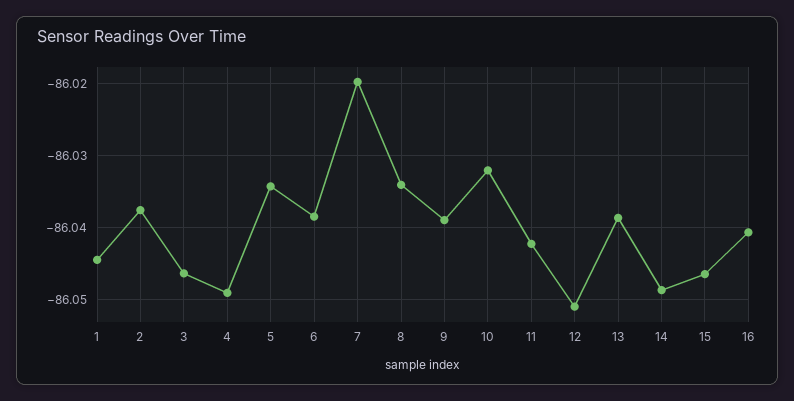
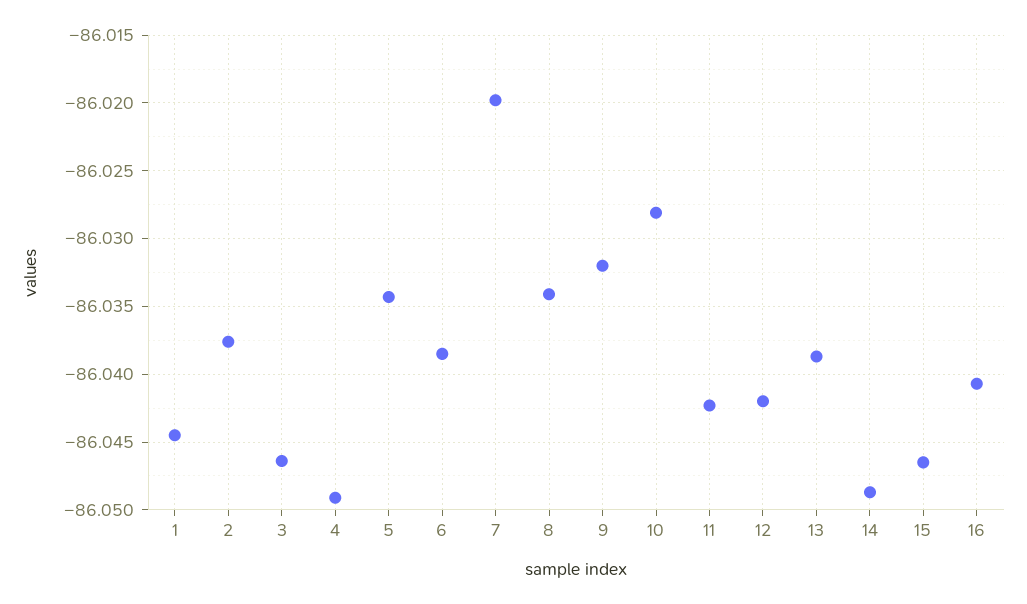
  {
    "1": -86.0445,
    "2": -86.0375,
    "3": -86.0465,
    "4": -86.049,
    "5": -86.0345,
    "6": -86.0385,
    "7": -86.02,
    "8": -86.034,
-   "9": -86.039,
+   "9": -86.032,
-   "10": -86.032,
+   "10": -86.028,
    "11": -86.0425,
-   "12": -86.051,
+   "12": -86.042,
    "13": -86.0385,
    "14": -86.0485,
    "15": -86.0465,
    "16": -86.0405
  }

